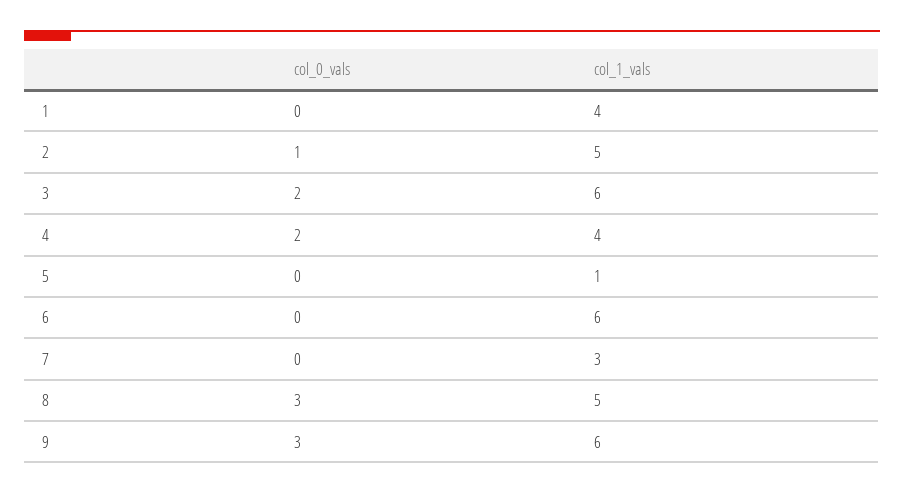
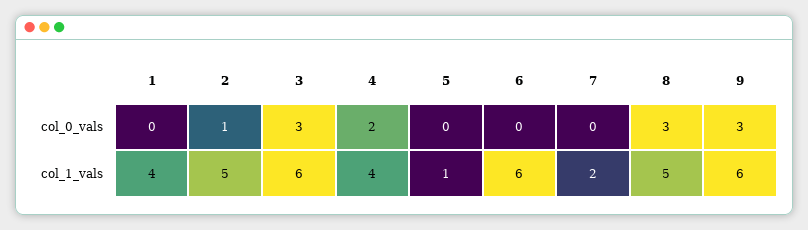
  {
    "col_0_vals": {
      "1": 0,
      "2": 1,
-     "3": 2,
+     "3": 3,
      "4": 2,
      "5": 0,
      "6": 0,
      "7": 0,
      "8": 3,
      "9": 3
    },
    "col_1_vals": {
      "1": 4,
      "2": 5,
      "3": 6,
      "4": 4,
      "5": 1,
      "6": 6,
-     "7": 3,
+     "7": 2,
      "8": 5,
      "9": 6
    }
  }

